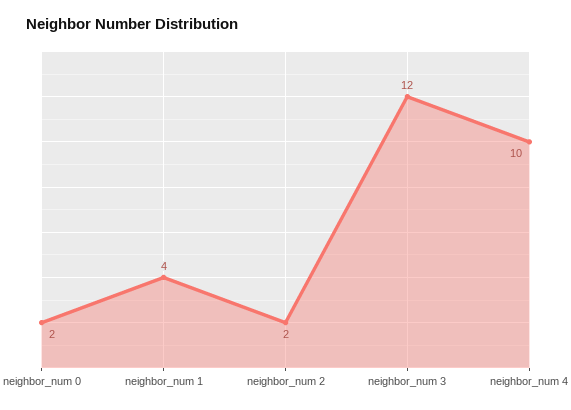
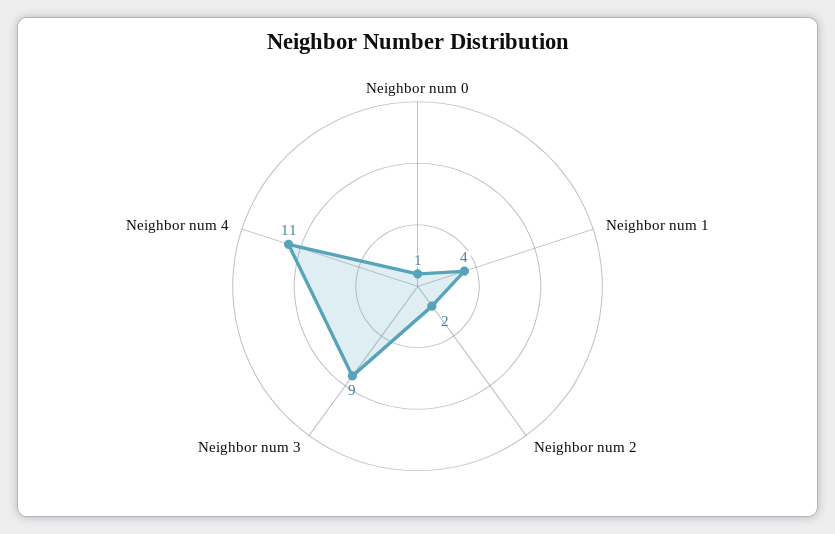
  {
-   "neighbor_num 0": 2,
+   "neighbor_num 0": 1,
    "neighbor_num 1": 4,
    "neighbor_num 2": 2,
-   "neighbor_num 3": 12,
+   "neighbor_num 3": 9,
-   "neighbor_num 4": 10
+   "neighbor_num 4": 11
  }

